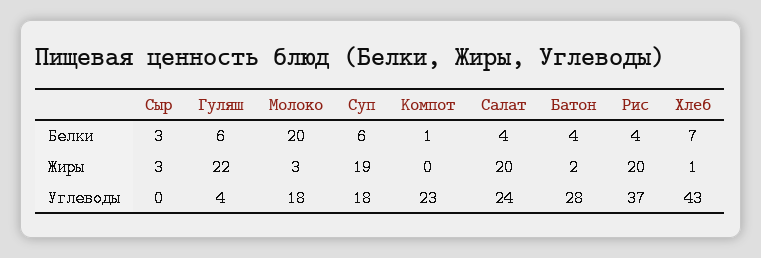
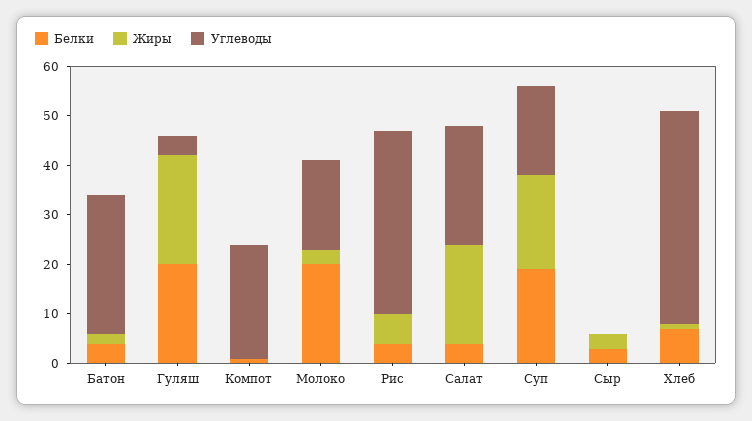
  {
    "Белки": {
      "Сыр": 3,
-     "Гуляш": 6,
+     "Гуляш": 20,
      "Молоко": 20,
-     "Суп": 6,
+     "Суп": 20,
      "Компот": 1,
      "Салат": 4,
      "Батон": 4,
      "Рис": 4,
      "Хлеб": 7
    },
    "Жиры": {
      "Сыр": 3,
      "Гуляш": 22,
      "Молоко": 3,
      "Суп": 19,
      "Компот": 0,
      "Салат": 20,
      "Батон": 2,
-     "Рис": 20,
+     "Рис": 5,
      "Хлеб": 1
    },
    "Углеводы": {
      "Сыр": 0,
      "Гуляш": 4,
      "Молоко": 18,
      "Суп": 18,
      "Компот": 23,
      "Салат": 24,
      "Батон": 28,
      "Рис": 37,
      "Хлеб": 43
    }
  }

